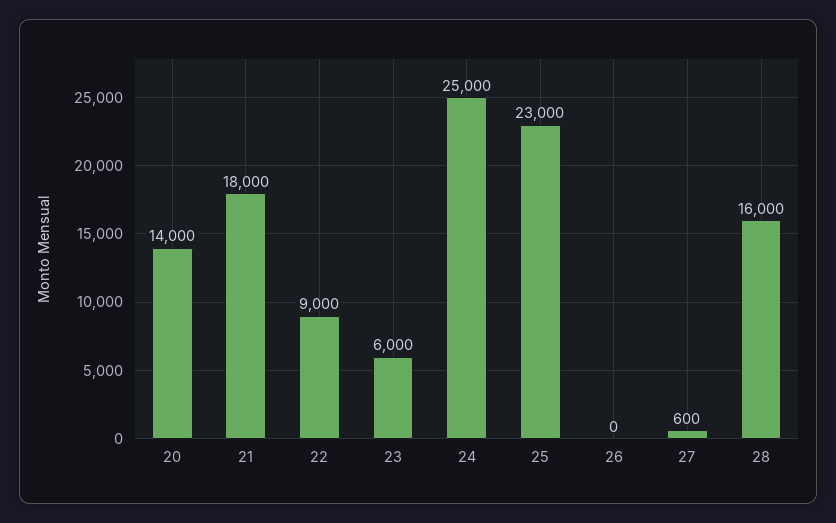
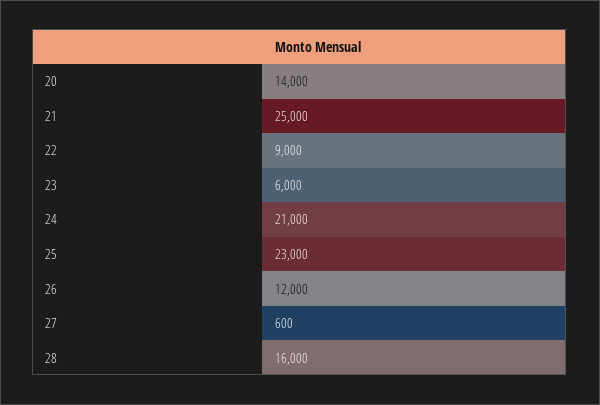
  {
    "20": 14000,
-   "21": 18000,
+   "21": 25000,
    "22": 9000,
    "23": 6000,
-   "24": 25000,
+   "24": 21000,
    "25": 23000,
-   "26": 0,
+   "26": 12000,
    "27": 600,
    "28": 16000
  }

